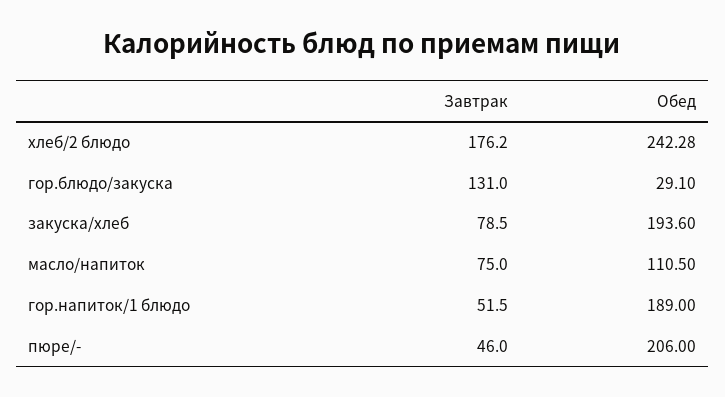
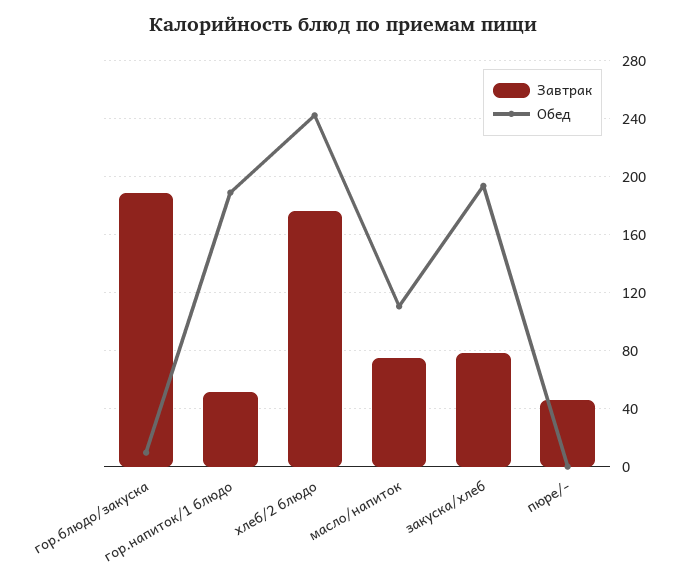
  {
    "Завтрак": {
      "хлеб/2 блюдо": 176.2,
-     "гор.блюдо/закуска": 131,
+     "гор.блюдо/закуска": 190,
      "закуска/хлеб": 78.5,
      "масло/напиток": 75,
      "гор.напиток/1 блюдо": 51.5,
      "пюре/-": 46
    },
    "Обед": {
      "хлеб/2 блюдо": 242.28,
-     "гор.блюдо/закуска": 29.1,
+     "гор.блюдо/закуска": 10,
      "закуска/хлеб": 193.6,
      "масло/напиток": 110.5,
      "гор.напиток/1 блюдо": 189,
-     "пюре/-": 206
+     "пюре/-": 0
    }
  }

